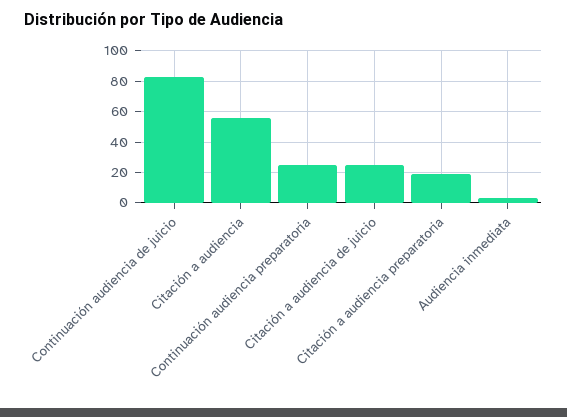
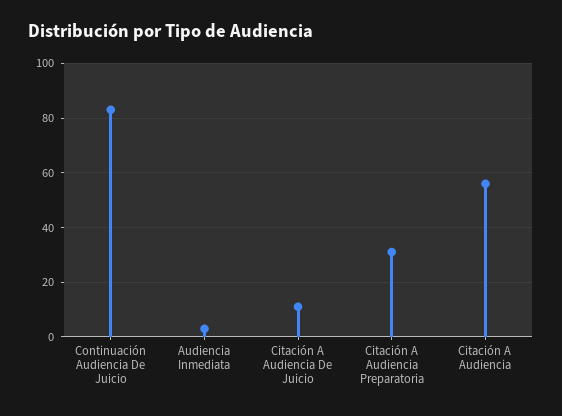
  {
    "Continuación audiencia de juicio": 85,
    "Citación a audiencia": 55,
-   "Continuación audiencia preparatoria": 25,
-   "Citación a audiencia de juicio": 25,
+   "Citación a audiencia de juicio": 10,
-   "Citación a audiencia preparatoria": 20,
+   "Citación a audiencia preparatoria": 30,
    "Audiencia inmediata": 5
  }

